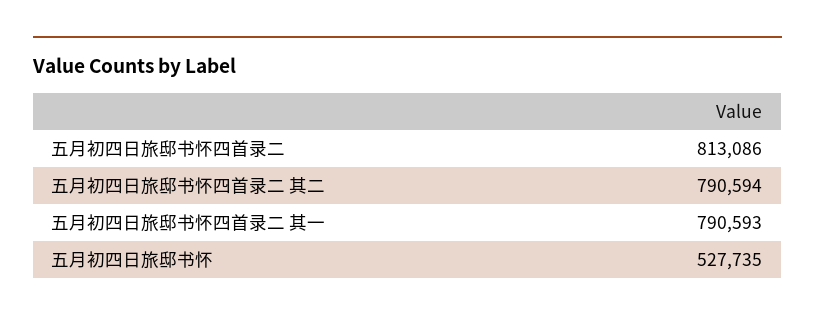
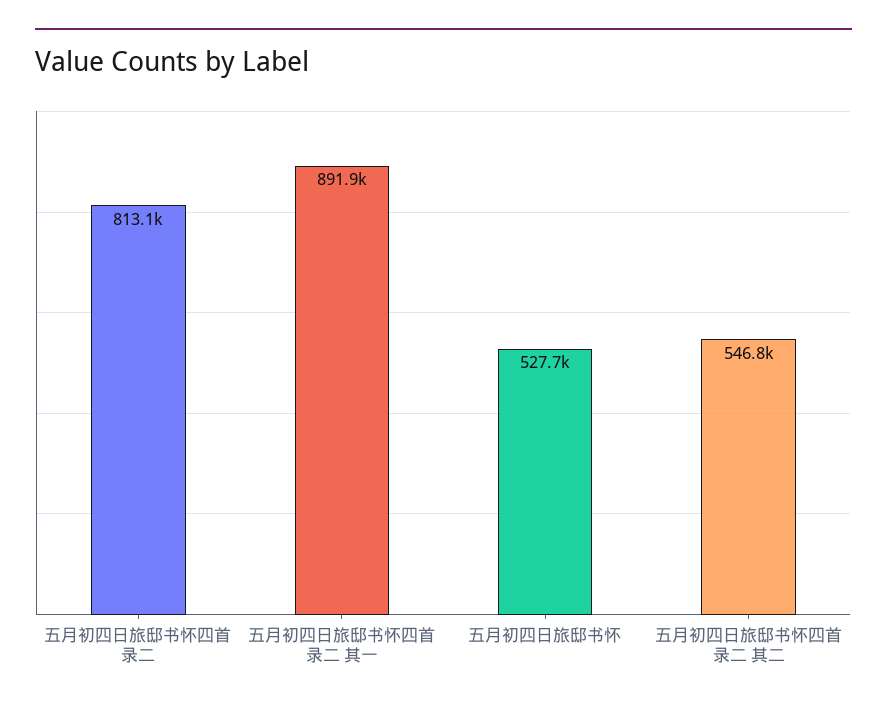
  {
    "五月初四日旅邸书怀四首录二": 813086,
-   "五月初四日旅邸书怀四首录二 其二": 790594,
+   "五月初四日旅邸书怀四首录二 其二": 546800,
-   "五月初四日旅邸书怀四首录二 其一": 790593,
+   "五月初四日旅邸书怀四首录二 其一": 891900,
    "五月初四日旅邸书怀": 527735
  }

